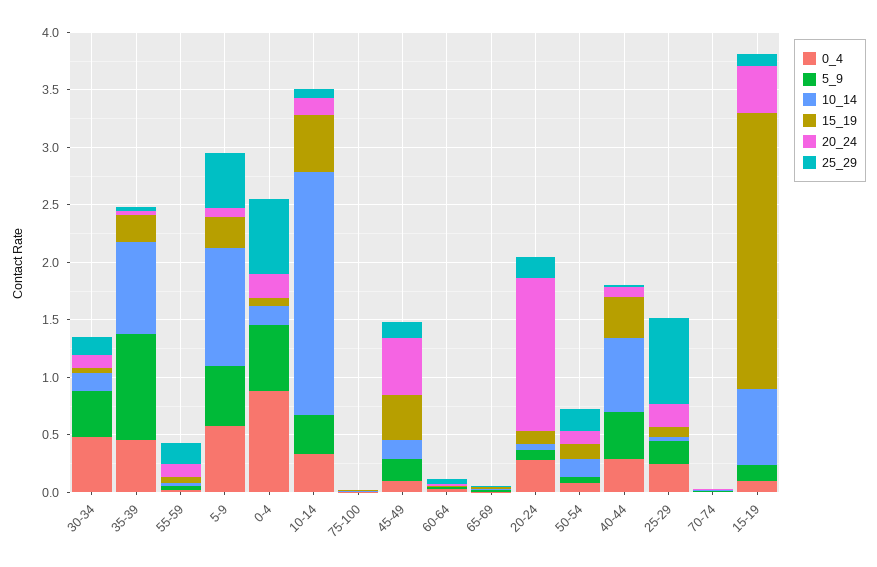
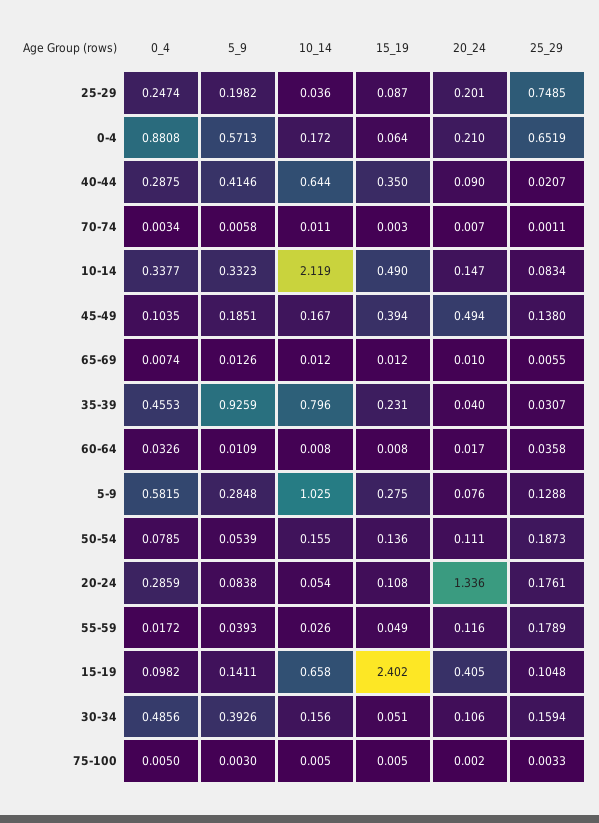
  {
    "0_4": {
      "30-34": 0.4856,
      "35-39": 0.4553,
      "55-59": 0.0172,
      "5-9": 0.5815,
      "0-4": 0.8808,
      "10-14": 0.3377,
      "75-100": 0.005,
      "45-49": 0.1035,
      "60-64": 0.0326,
      "65-69": 0.0074,
      "20-24": 0.2859,
      "50-54": 0.0785,
      "40-44": 0.2875,
      "25-29": 0.2474,
      "70-74": 0.0034,
      "15-19": 0.0982
    },
    "5_9": {
      "30-34": 0.3926,
      "35-39": 0.9259,
      "55-59": 0.0393,
-     "5-9": 0.5,
+     "5-9": 0.2848,
      "0-4": 0.5713,
      "10-14": 0.3323,
      "75-100": 0.003,
      "45-49": 0.1851,
      "60-64": 0.0109,
      "65-69": 0.0126,
      "20-24": 0.0838,
      "50-54": 0.0539,
      "40-44": 0.4146,
      "25-29": 0.1982,
      "70-74": 0.0058,
      "15-19": 0.1411
    },
    "10_14": {
      "30-34": 0.156,
      "35-39": 0.796,
      "55-59": 0.026,
      "5-9": 1.025,
      "0-4": 0.172,
      "10-14": 2.119,
      "75-100": 0.005,
      "45-49": 0.167,
      "60-64": 0.008,
      "65-69": 0.012,
      "20-24": 0.054,
      "50-54": 0.155,
      "40-44": 0.644,
      "25-29": 0.036,
      "70-74": 0.011,
      "15-19": 0.658
    },
    "15_19": {
      "30-34": 0.051,
      "35-39": 0.231,
      "55-59": 0.049,
      "5-9": 0.275,
      "0-4": 0.064,
      "10-14": 0.49,
      "75-100": 0.005,
      "45-49": 0.394,
      "60-64": 0.008,
      "65-69": 0.012,
      "20-24": 0.108,
      "50-54": 0.136,
      "40-44": 0.35,
      "25-29": 0.087,
      "70-74": 0.003,
      "15-19": 2.402
    },
    "20_24": {
      "30-34": 0.106,
      "35-39": 0.04,
      "55-59": 0.116,
      "5-9": 0.076,
      "0-4": 0.21,
      "10-14": 0.147,
      "75-100": 0.002,
      "45-49": 0.494,
      "60-64": 0.017,
      "65-69": 0.01,
      "20-24": 1.336,
      "50-54": 0.111,
      "40-44": 0.09,
      "25-29": 0.201,
      "70-74": 0.007,
      "15-19": 0.405
    },
    "25_29": {
      "30-34": 0.1594,
      "35-39": 0.0307,
      "55-59": 0.1789,
-     "5-9": 0.5,
+     "5-9": 0.1288,
      "0-4": 0.6519,
      "10-14": 0.0834,
      "75-100": 0.0033,
      "45-49": 0.138,
      "60-64": 0.0358,
      "65-69": 0.0055,
      "20-24": 0.1761,
      "50-54": 0.1873,
      "40-44": 0.0207,
      "25-29": 0.7485,
      "70-74": 0.0011,
      "15-19": 0.1048
    }
  }

